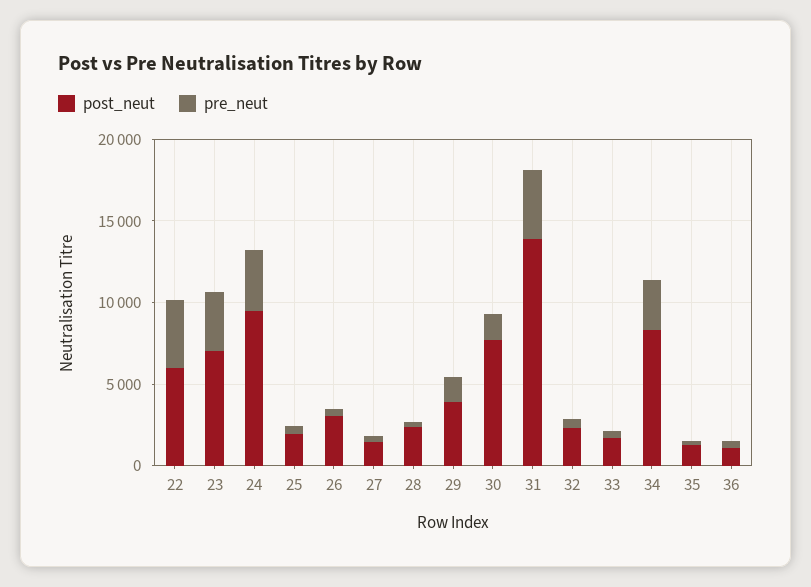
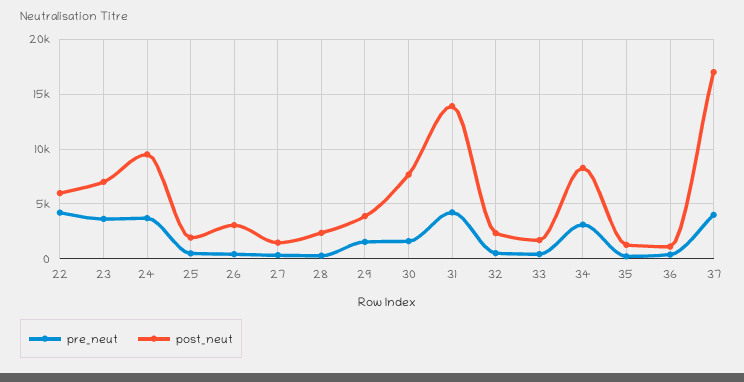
  {
    "post_neut": {
      "22": 6000,
      "23": 7000,
      "24": 10000,
      "25": 2000,
      "26": 3000,
      "27": 1000,
      "28": 2000,
      "29": 4000,
      "30": 8000,
      "31": 14000,
      "32": 2000,
      "33": 2000,
      "34": 8000,
      "35": 1000,
-     "36": 1000
+     "36": 1000,
+     "37": 17000
    },
    "pre_neut": {
      "22": 4000,
      "23": 4000,
      "24": 4000,
      "25": 1000,
      "26": 0,
      "27": 0,
      "28": 0,
      "29": 2000,
      "30": 2000,
      "31": 4000,
      "32": 1000,
      "33": 0,
      "34": 3000,
      "35": 0,
-     "36": 0
+     "36": 0,
+     "37": 4000
    }
  }

